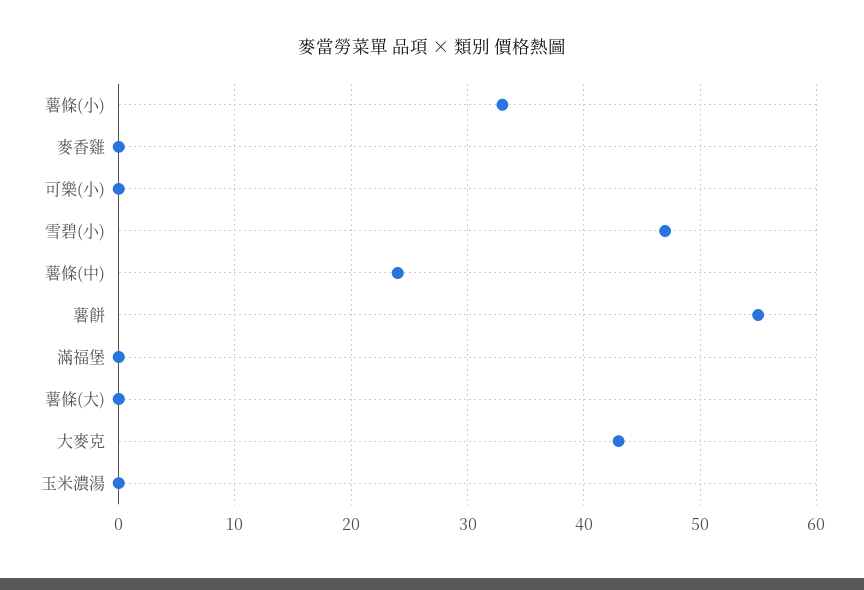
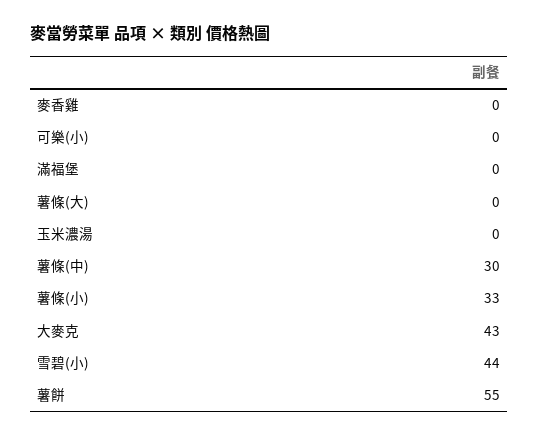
  {
    "薯條(小)": 33,
    "麥香雞": 0,
    "可樂(小)": 0,
-   "雪碧(小)": 47,
+   "雪碧(小)": 44,
-   "薯條(中)": 24,
+   "薯條(中)": 30,
    "薯餅": 55,
    "滿福堡": 0,
    "薯條(大)": 0,
    "大麥克": 43,
    "玉米濃湯": 0
  }

